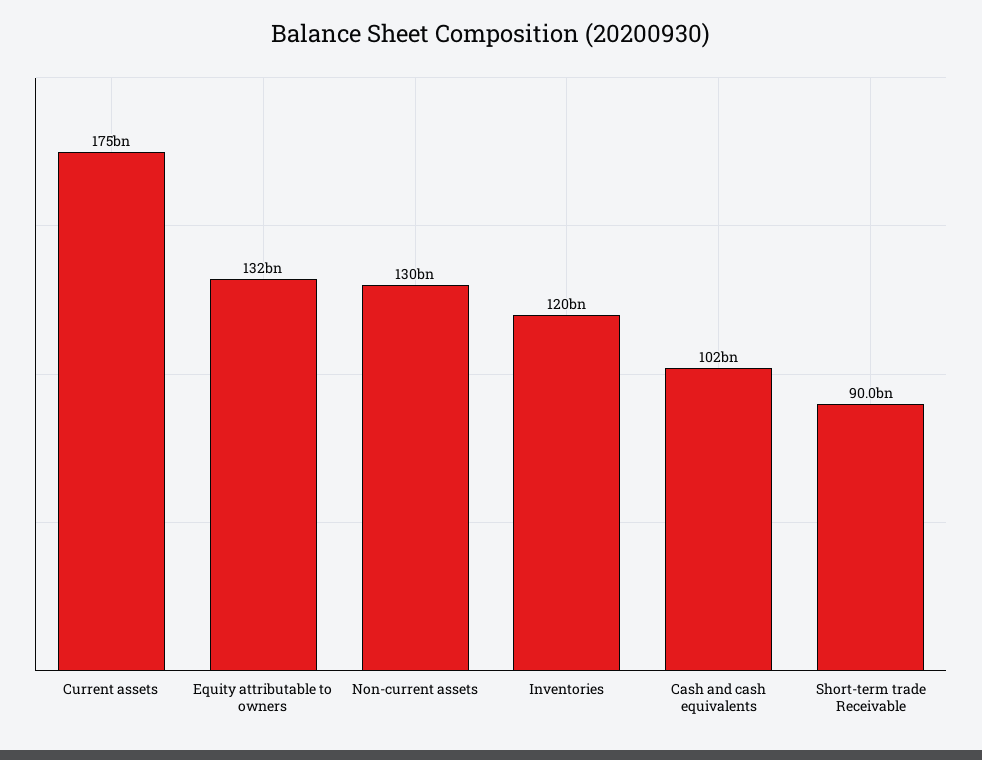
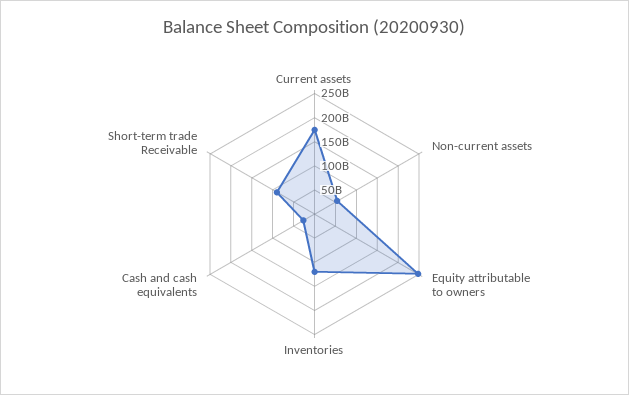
  {
    "Current assets": 175000000000,
-   "Equity attributable to owners": 132000000000,
+   "Equity attributable to owners": 250000000000,
-   "Non-current assets": 130000000000,
+   "Non-current assets": 50000000000,
    "Inventories": 120000000000,
-   "Cash and cash equivalents": 102000000000,
+   "Cash and cash equivalents": 25000000000,
    "Short-term trade Receivable": 90000000000
  }

